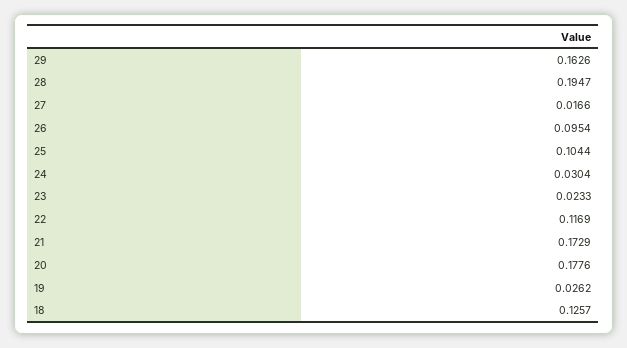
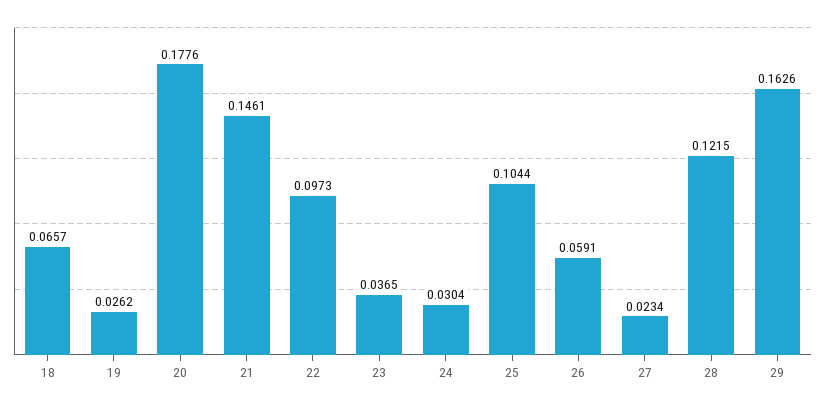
  {
    "29": 0.1626,
-   "28": 0.1947,
+   "28": 0.1215,
-   "27": 0.0166,
+   "27": 0.0234,
-   "26": 0.0954,
+   "26": 0.0591,
    "25": 0.1044,
    "24": 0.0304,
-   "23": 0.0233,
+   "23": 0.0365,
-   "22": 0.1169,
+   "22": 0.0973,
-   "21": 0.1729,
+   "21": 0.1461,
    "20": 0.1776,
    "19": 0.0262,
-   "18": 0.1257
+   "18": 0.0657
  }

